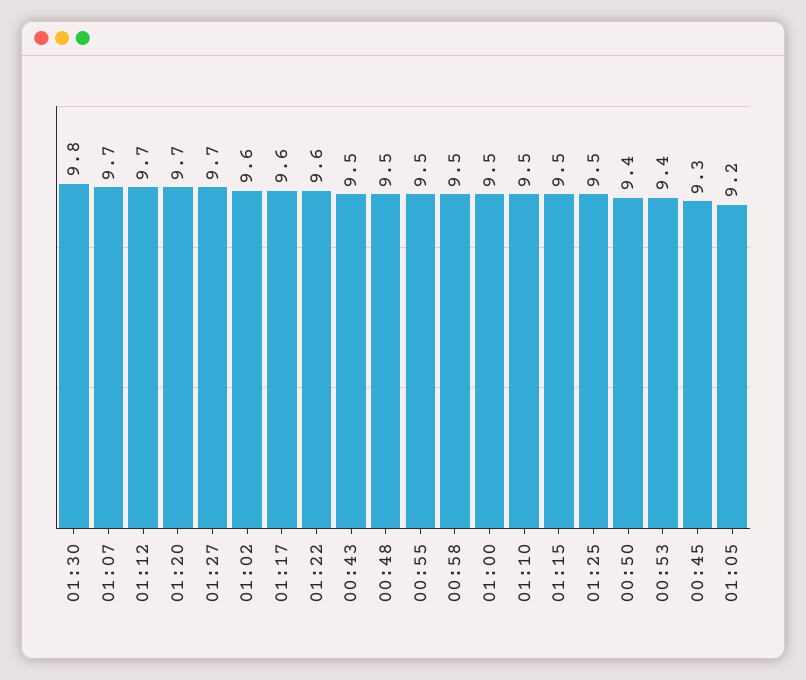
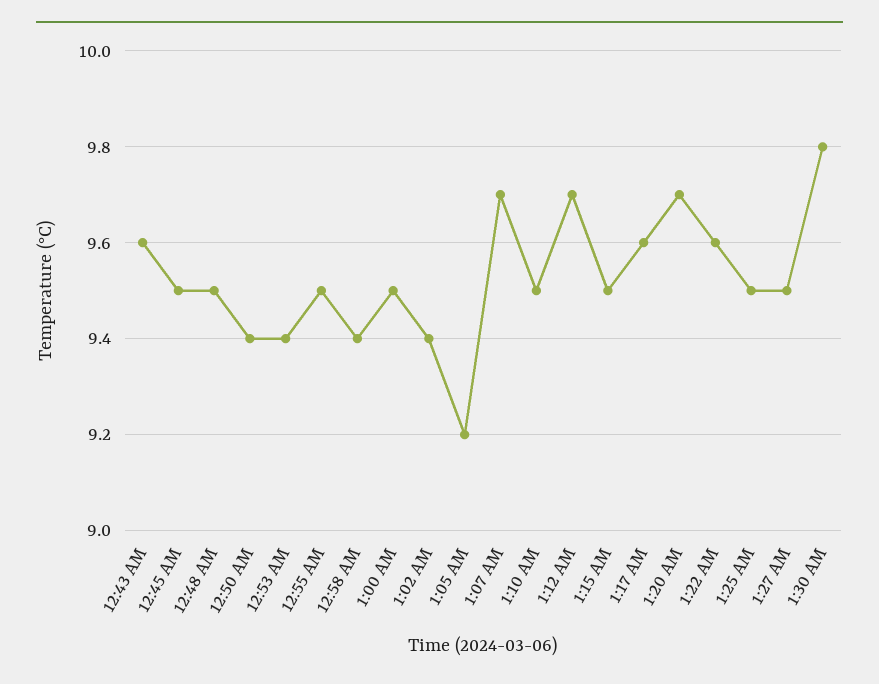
  {
    "01:30": 9.8,
    "01:07": 9.7,
    "01:12": 9.7,
    "01:20": 9.7,
-   "01:27": 9.7,
+   "01:27": 9.5,
-   "01:02": 9.6,
+   "01:02": 9.4,
    "01:17": 9.6,
    "01:22": 9.6,
-   "00:43": 9.5,
+   "00:43": 9.6,
    "00:48": 9.5,
    "00:55": 9.5,
-   "00:58": 9.5,
+   "00:58": 9.4,
    "01:00": 9.5,
    "01:10": 9.5,
    "01:15": 9.5,
    "01:25": 9.5,
    "00:50": 9.4,
    "00:53": 9.4,
-   "00:45": 9.3,
+   "00:45": 9.5,
    "01:05": 9.2
  }

